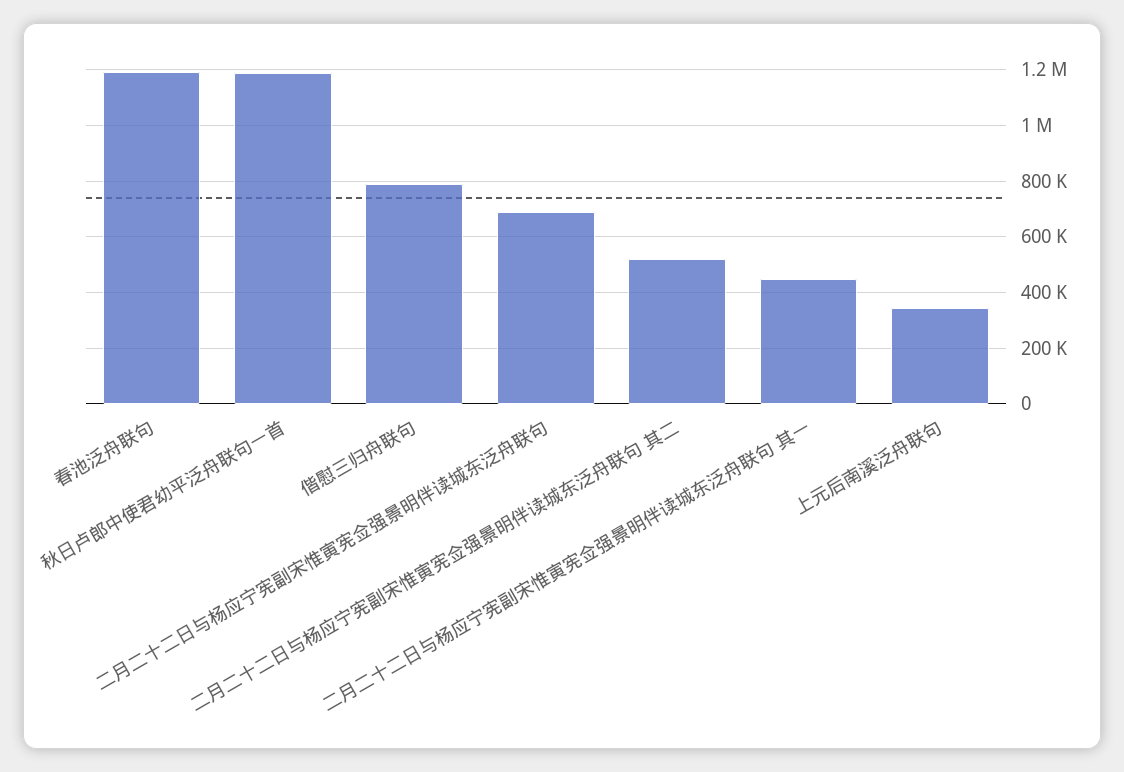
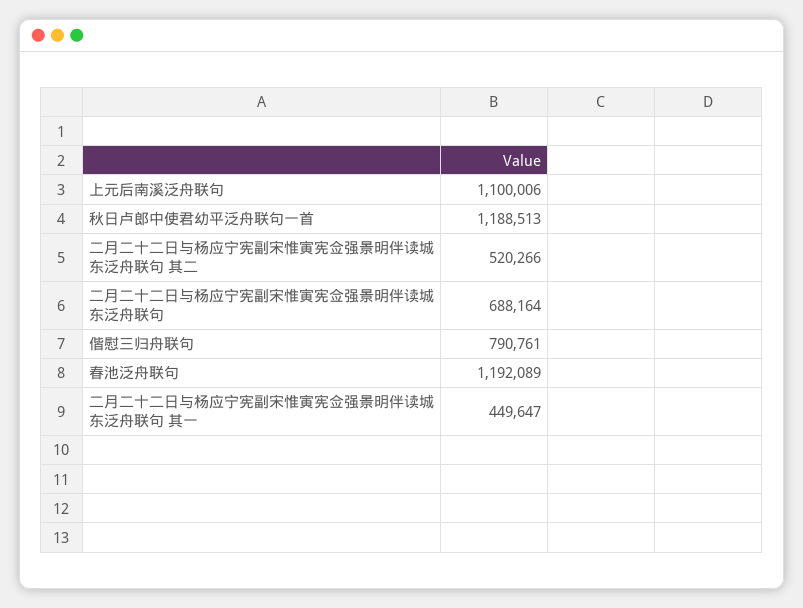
  {
    "春池泛舟联句": 1192089,
    "秋日卢郎中使君幼平泛舟联句一首": 1188513,
    "偕慰三归舟联句": 790761,
    "二月二十二日与杨应宁宪副宋惟寅宪佥强景明伴读城东泛舟联句": 688164,
    "二月二十二日与杨应宁宪副宋惟寅宪佥强景明伴读城东泛舟联句 其二": 520266,
    "二月二十二日与杨应宁宪副宋惟寅宪佥强景明伴读城东泛舟联句 其一": 449647,
-   "上元后南溪泛舟联句": 350000
+   "上元后南溪泛舟联句": 1100006
  }

